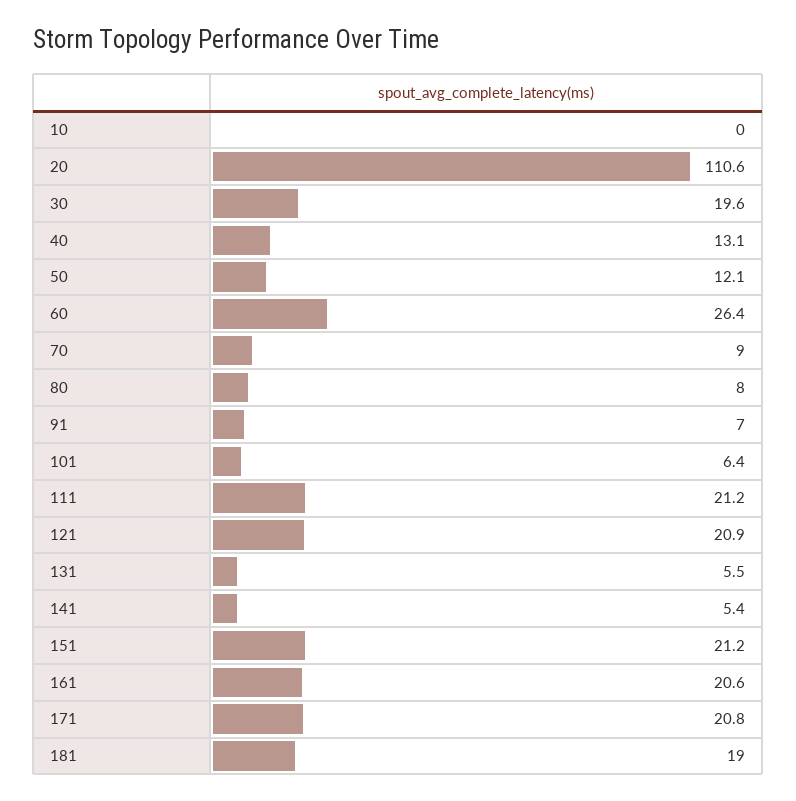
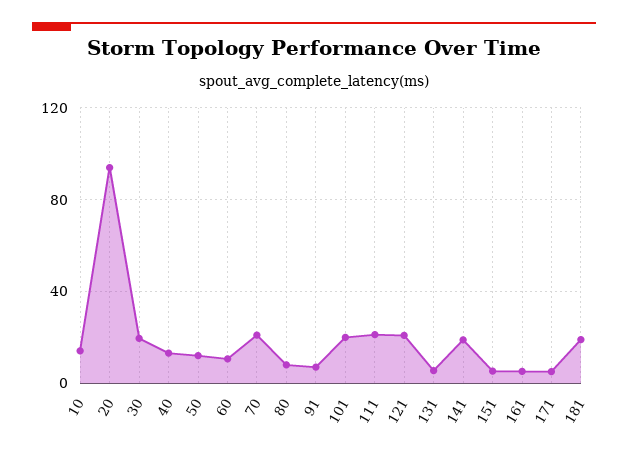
  {
-   "10": 0,
+   "10": 15,
-   "20": 110.6,
+   "20": 95,
    "30": 19.6,
    "40": 13.1,
    "50": 12.1,
-   "60": 26.4,
+   "60": 10,
-   "70": 9,
+   "70": 20,
    "80": 8,
    "91": 7,
-   "101": 6.4,
+   "101": 20,
    "111": 21.2,
    "121": 20.9,
    "131": 5.5,
-   "141": 5.4,
+   "141": 20,
-   "151": 21.2,
+   "151": 5,
-   "161": 20.6,
+   "161": 5,
-   "171": 20.8,
+   "171": 5,
    "181": 19
  }

